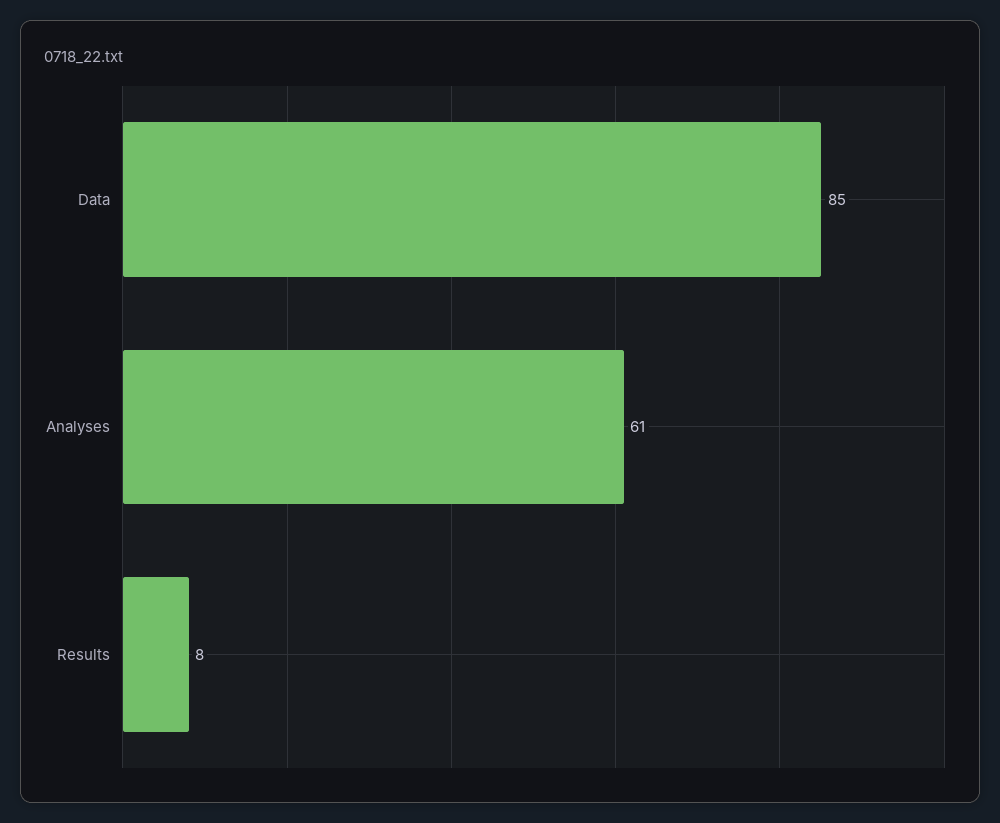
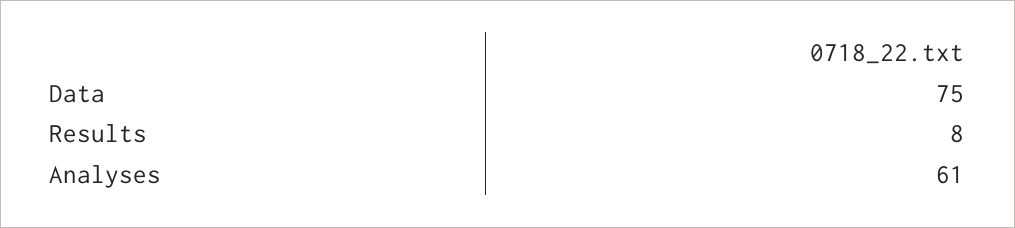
  {
-   "Data": 85,
+   "Data": 75,
    "Analyses": 61,
    "Results": 8
  }

